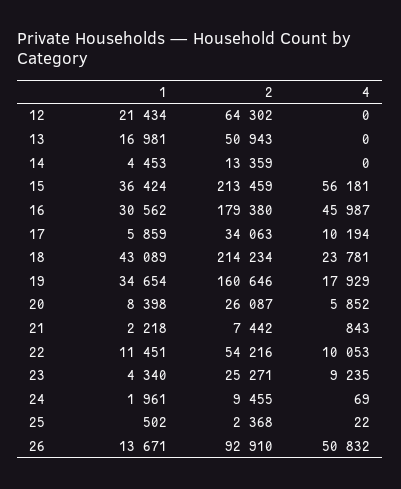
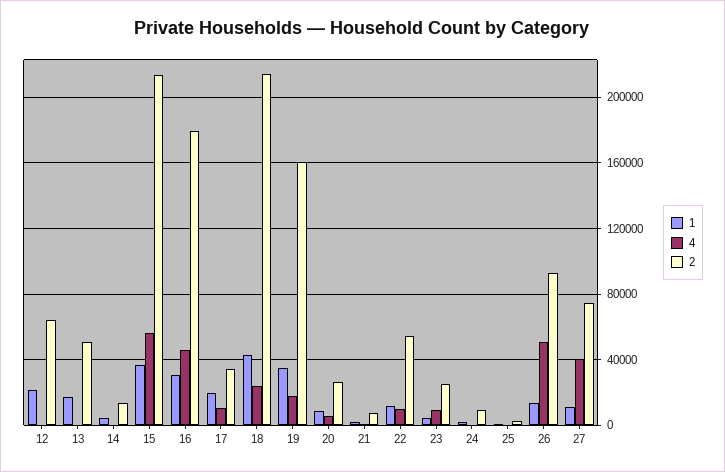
  {
    "1": {
      "12": 21434,
      "13": 16981,
      "14": 4453,
      "15": 36424,
      "16": 30562,
-     "17": 5859,
+     "17": 20000,
      "18": 43089,
      "19": 34654,
      "20": 8398,
      "21": 2218,
      "22": 11451,
      "23": 4340,
      "24": 1961,
      "25": 502,
-     "26": 13671
+     "26": 13671,
+     "27": 10000
    },
    "2": {
      "12": 64302,
      "13": 50943,
      "14": 13359,
      "15": 213459,
      "16": 179380,
      "17": 34063,
      "18": 214234,
      "19": 160646,
      "20": 26087,
      "21": 7442,
      "22": 54216,
      "23": 25271,
      "24": 9455,
      "25": 2368,
-     "26": 92910
+     "26": 92910,
+     "27": 75000
    },
    "4": {
      "12": 0,
      "13": 0,
      "14": 0,
      "15": 56181,
      "16": 45987,
      "17": 10194,
      "18": 23781,
      "19": 17929,
      "20": 5852,
      "21": 843,
      "22": 10053,
      "23": 9235,
      "24": 69,
      "25": 22,
-     "26": 50832
+     "26": 50832,
+     "27": 40000
    }
  }

